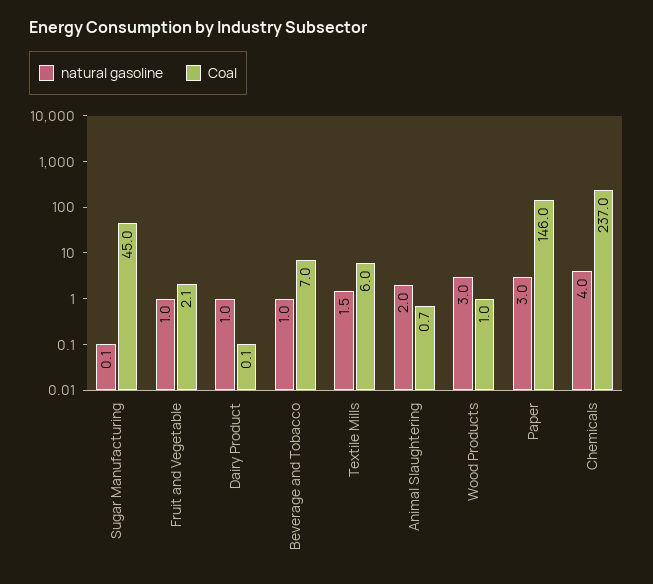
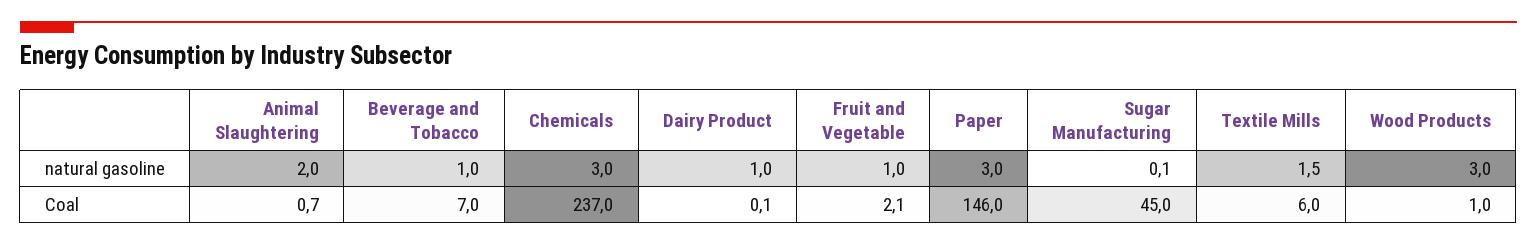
  {
    "natural gasoline": {
      "Sugar Manufacturing": 0.1,
      "Fruit and Vegetable": 1,
      "Dairy Product": 1,
      "Beverage and Tobacco": 1,
      "Textile Mills": 1.5,
      "Animal Slaughtering": 2,
      "Wood Products": 3,
      "Paper": 3,
-     "Chemicals": 4
+     "Chemicals": 3
    },
    "Coal": {
      "Sugar Manufacturing": 45,
      "Fruit and Vegetable": 2.1,
      "Dairy Product": 0.1,
      "Beverage and Tobacco": 7,
      "Textile Mills": 6,
      "Animal Slaughtering": 0.7,
      "Wood Products": 1,
      "Paper": 146,
      "Chemicals": 237
    }
  }

